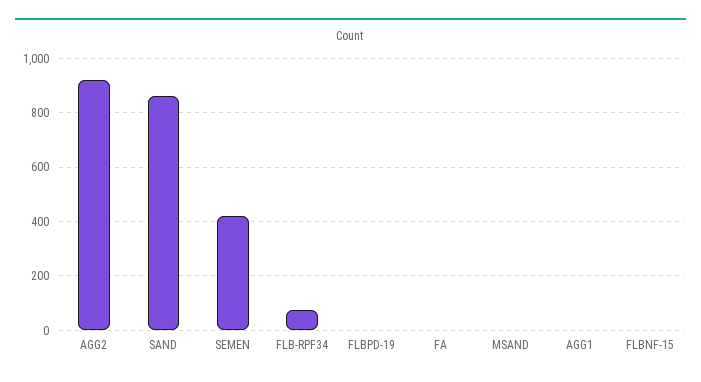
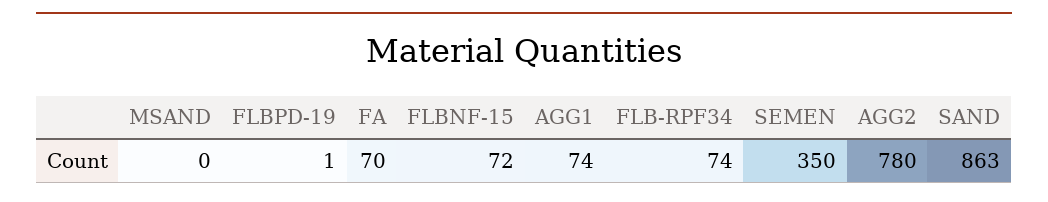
  {
-   "AGG2": 925,
+   "AGG2": 780,
    "SAND": 863,
-   "SEMEN": 425,
+   "SEMEN": 350,
    "FLB-RPF34": 74,
    "FLBPD-19": 1,
-   "FA": 0,
+   "FA": 70,
    "MSAND": 0,
-   "AGG1": 0,
+   "AGG1": 74,
-   "FLBNF-15": 0
+   "FLBNF-15": 72
  }

